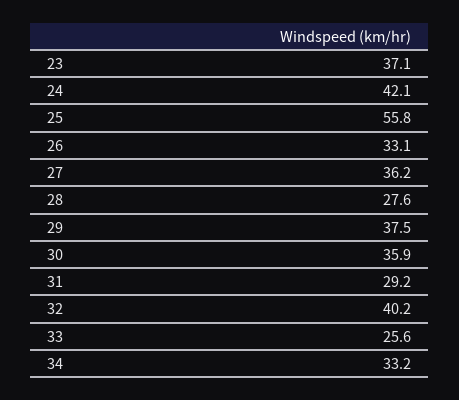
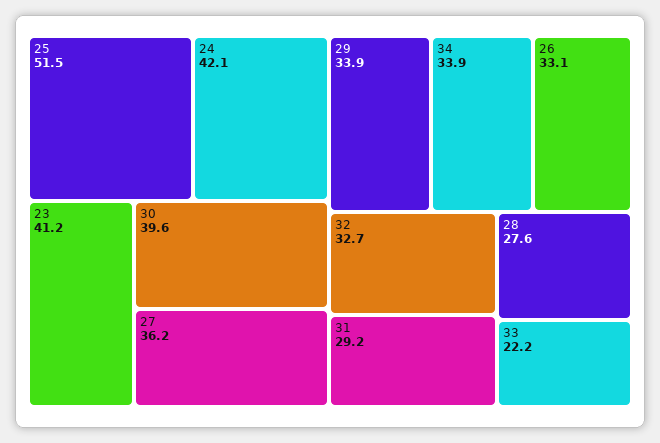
  {
-   "23": 37.1,
+   "23": 41.2,
    "24": 42.1,
-   "25": 55.8,
+   "25": 51.5,
    "26": 33.1,
    "27": 36.2,
    "28": 27.6,
-   "29": 37.5,
+   "29": 33.9,
-   "30": 35.9,
+   "30": 39.6,
    "31": 29.2,
-   "32": 40.2,
+   "32": 32.7,
-   "33": 25.6,
+   "33": 22.2,
-   "34": 33.2
+   "34": 33.9
  }

